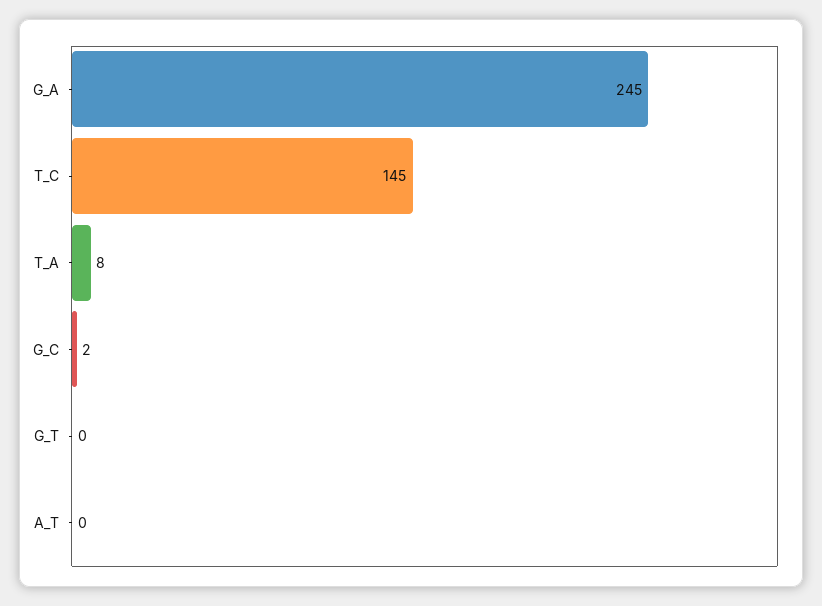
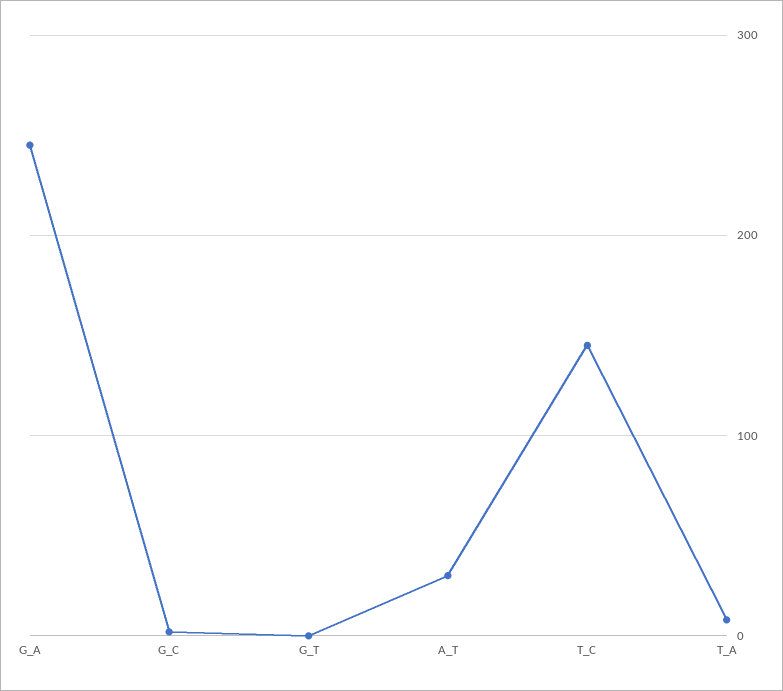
  {
    "G_A": 245,
    "T_C": 145,
    "T_A": 8,
    "G_C": 2,
    "G_T": 0,
-   "A_T": 0
+   "A_T": 30
  }

